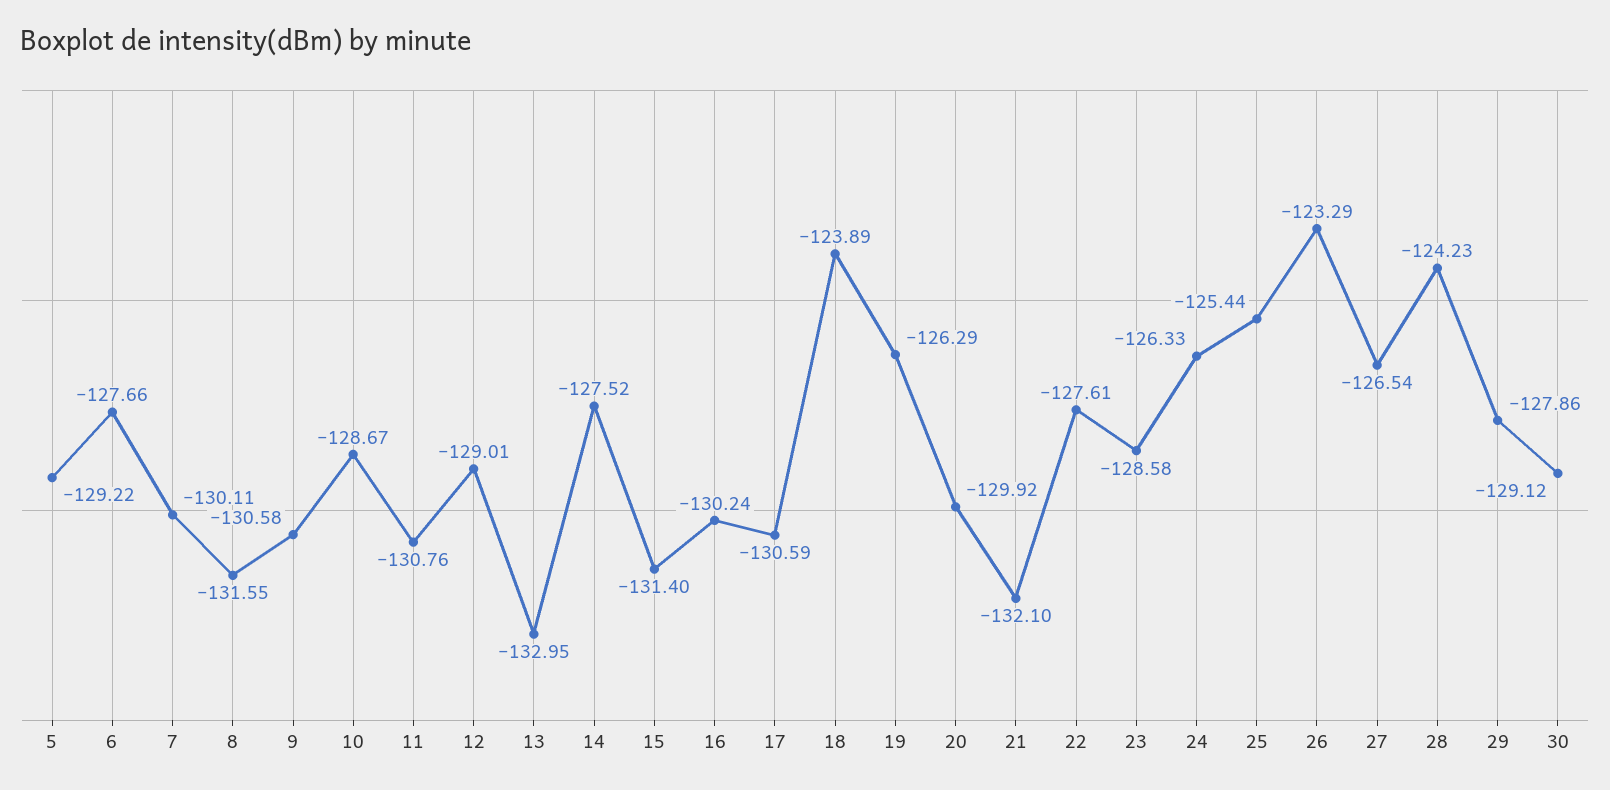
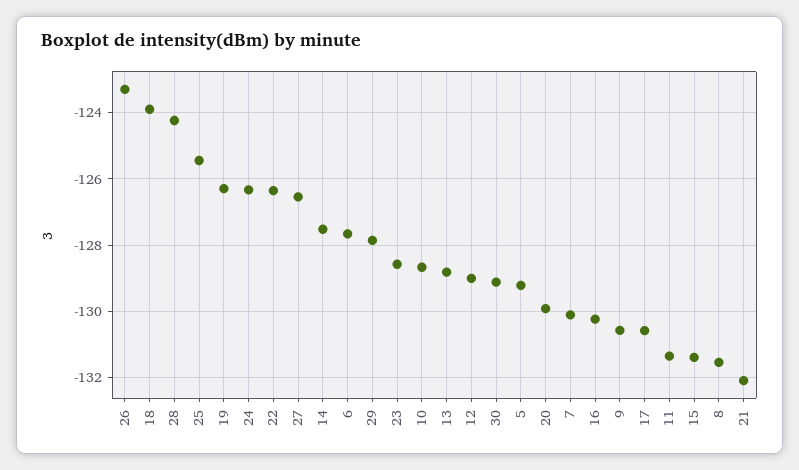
  {
    "5": -129.22,
    "6": -127.66,
    "7": -130.11,
    "8": -131.55,
    "9": -130.58,
    "10": -128.67,
-   "11": -130.76,
+   "11": -131.4,
    "12": -129.01,
-   "13": -132.95,
+   "13": -128.8,
    "14": -127.52,
    "15": -131.4,
    "16": -130.24,
    "17": -130.59,
    "18": -123.89,
    "19": -126.29,
    "20": -129.92,
    "21": -132.1,
-   "22": -127.61,
+   "22": -126.4,
    "23": -128.58,
    "24": -126.33,
    "25": -125.44,
    "26": -123.29,
    "27": -126.54,
    "28": -124.23,
    "29": -127.86,
    "30": -129.12
  }

